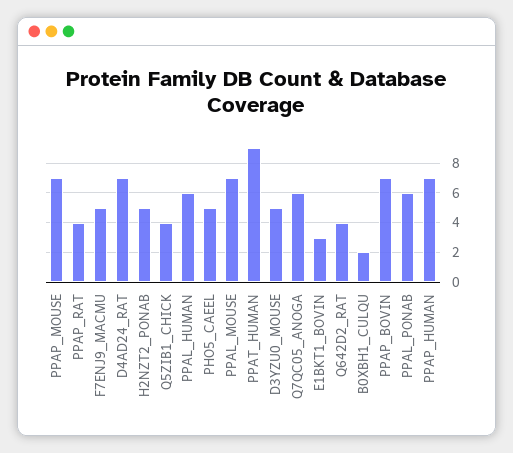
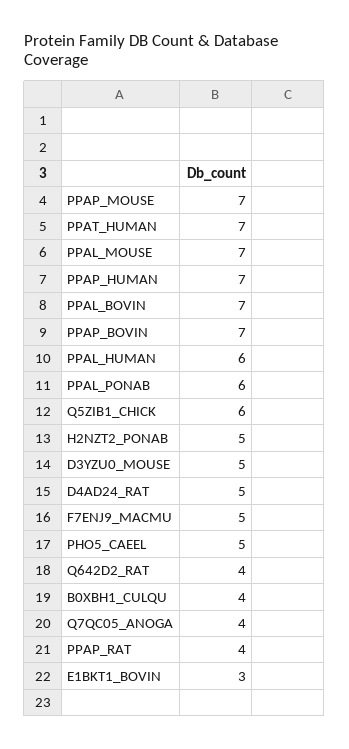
  {
    "PPAP_MOUSE": 7,
    "PPAP_RAT": 4,
    "F7ENJ9_MACMU": 5,
-   "D4AD24_RAT": 7,
+   "D4AD24_RAT": 5,
    "H2NZT2_PONAB": 5,
-   "Q5ZIB1_CHICK": 4,
+   "Q5ZIB1_CHICK": 6,
    "PPAL_HUMAN": 6,
    "PHO5_CAEEL": 5,
    "PPAL_MOUSE": 7,
-   "PPAT_HUMAN": 9,
+   "PPAT_HUMAN": 7,
    "D3YZU0_MOUSE": 5,
-   "Q7QC05_ANOGA": 6,
+   "Q7QC05_ANOGA": 4,
    "E1BKT1_BOVIN": 3,
    "Q642D2_RAT": 4,
-   "B0XBH1_CULQU": 2,
+   "B0XBH1_CULQU": 4,
    "PPAP_BOVIN": 7,
    "PPAL_PONAB": 6,
-   "PPAP_HUMAN": 7
+   "PPAP_HUMAN": 7,
+   "PPAL_BOVIN": 7
  }

